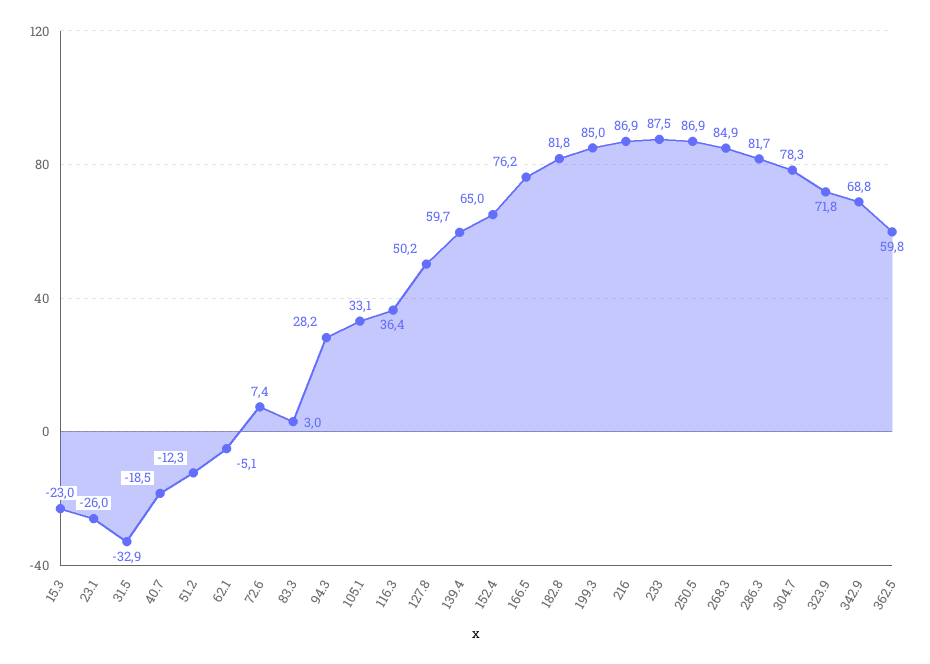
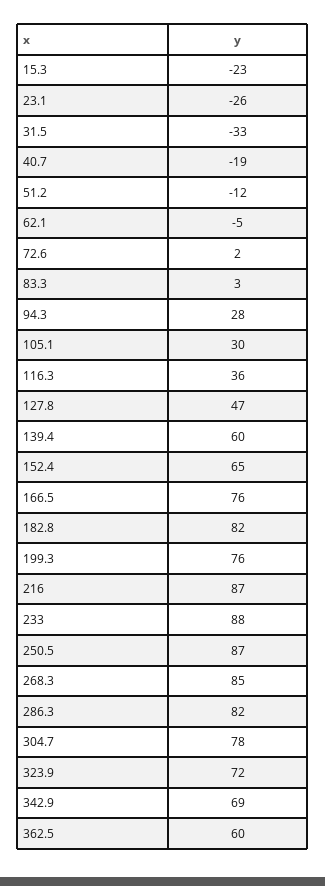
  {
    "15.3": -23,
    "23.1": -26,
    "31.5": -32.9,
    "40.7": -18.5,
    "51.2": -12.3,
    "62.1": -5.1,
-   "72.6": 7.4,
+   "72.6": 2,
    "83.3": 3,
    "94.3": 28.2,
-   "105.1": 33.1,
+   "105.1": 30,
    "116.3": 36.4,
-   "127.8": 50.2,
+   "127.8": 47,
    "139.4": 59.7,
    "152.4": 65,
    "166.5": 76.2,
    "182.8": 81.8,
-   "199.3": 85,
+   "199.3": 76,
    "216": 86.9,
    "233": 87.5,
    "250.5": 86.9,
    "268.3": 84.9,
    "286.3": 81.7,
    "304.7": 78.3,
    "323.9": 71.8,
    "342.9": 68.8,
    "362.5": 59.8
  }

